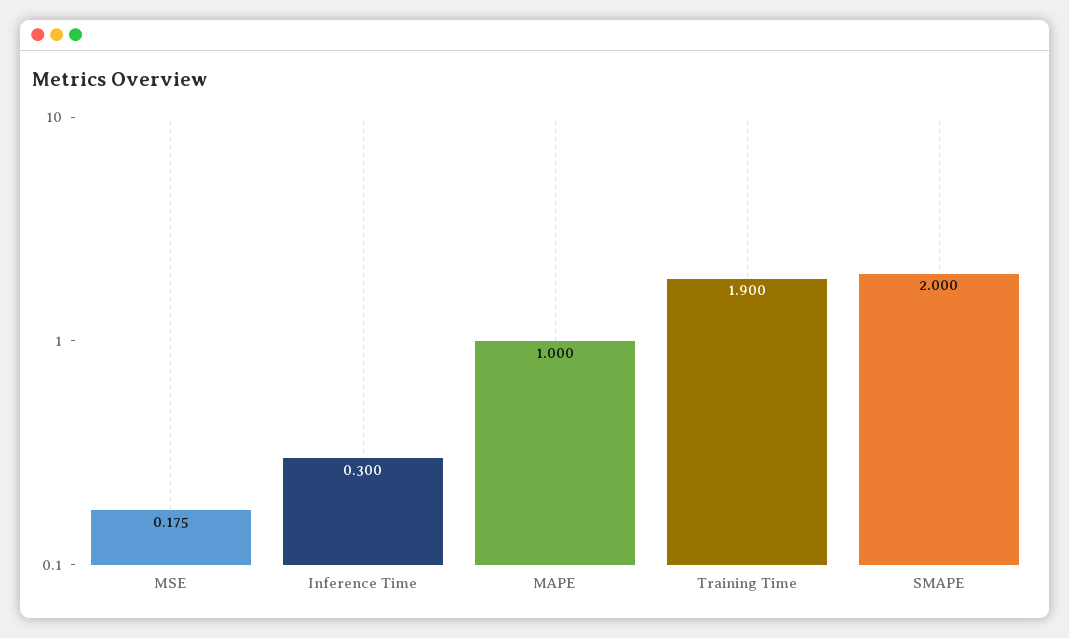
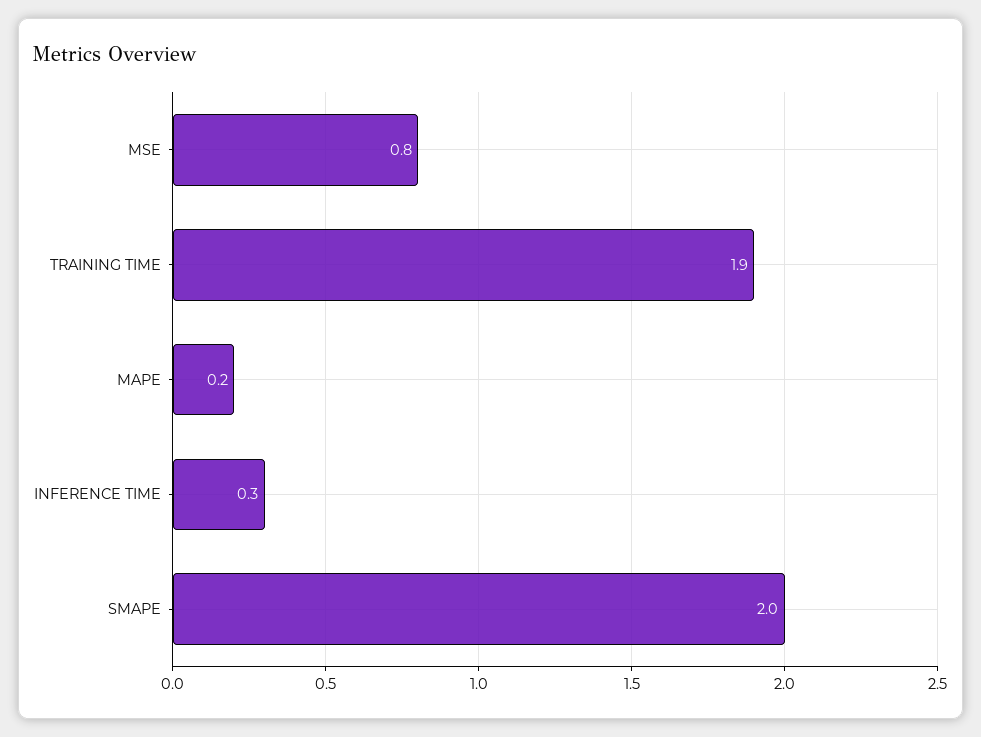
  {
-   "MSE": 0.175,
+   "MSE": 0.8,
    "Inference Time": 0.3,
-   "MAPE": 1,
+   "MAPE": 0.2,
    "Training Time": 1.9,
    "SMAPE": 2
  }

